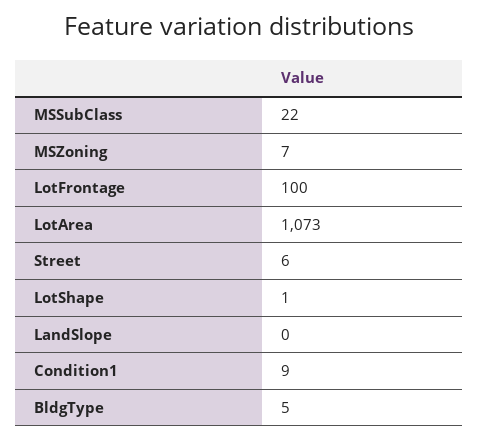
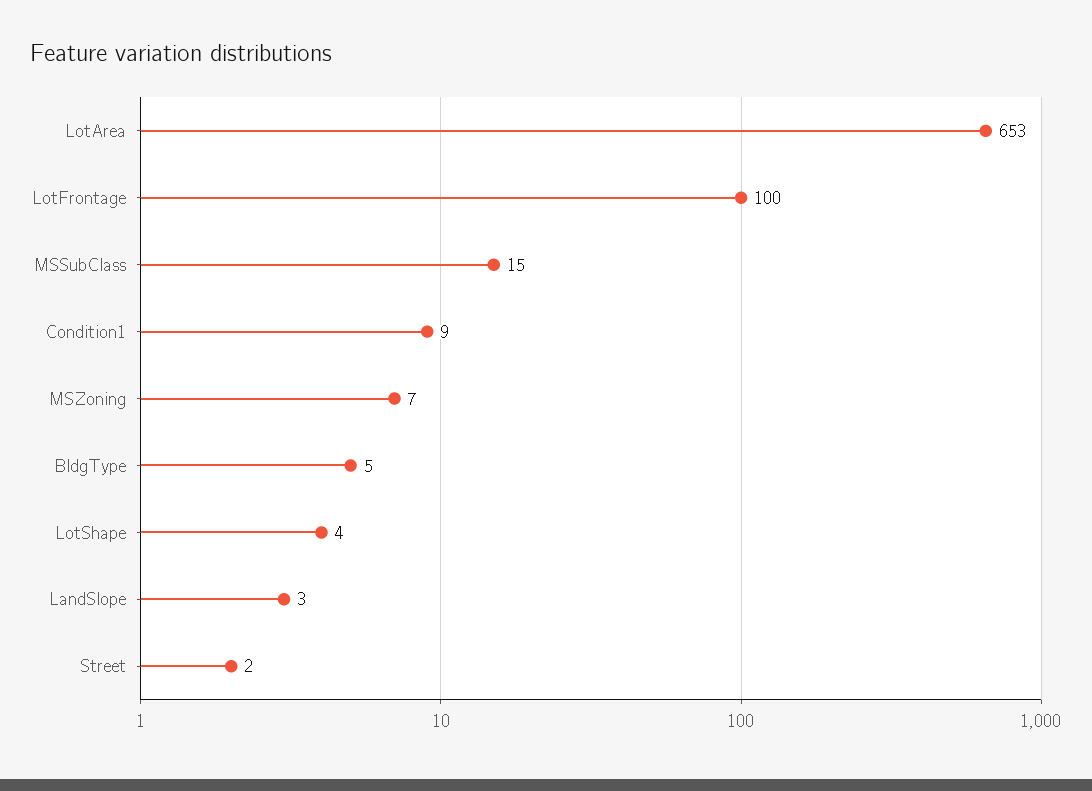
  {
-   "MSSubClass": 22,
+   "MSSubClass": 15,
    "MSZoning": 7,
    "LotFrontage": 100,
-   "LotArea": 1073,
+   "LotArea": 653,
-   "Street": 6,
+   "Street": 2,
-   "LotShape": 1,
+   "LotShape": 4,
-   "LandSlope": 0,
+   "LandSlope": 3,
    "Condition1": 9,
    "BldgType": 5
  }

